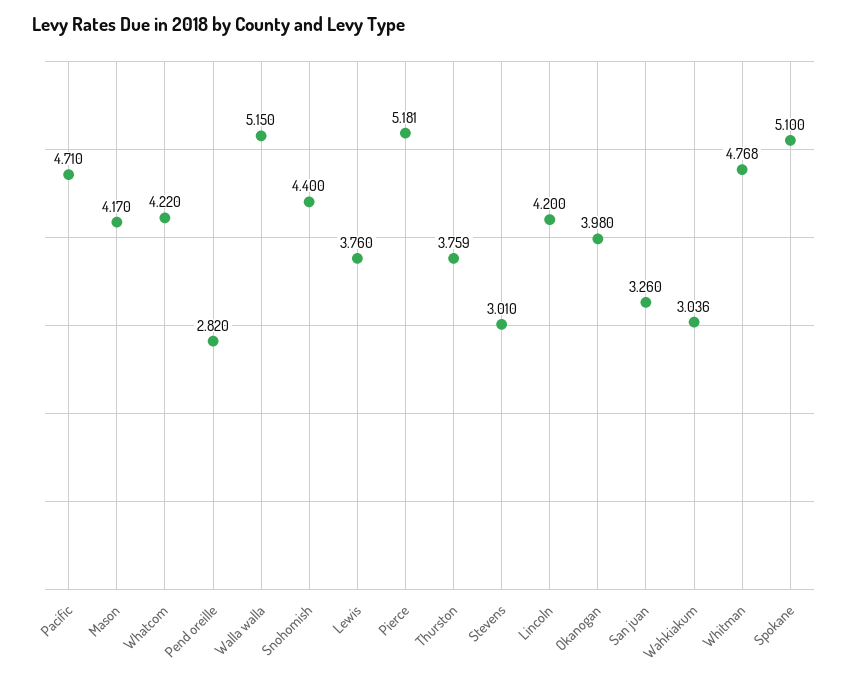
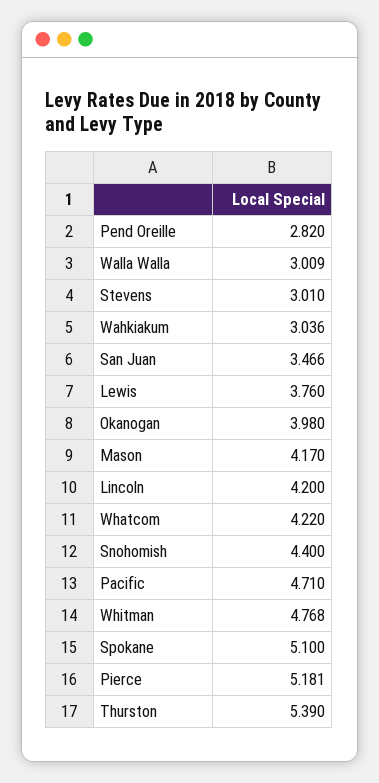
  {
    "Pacific": 4.71,
    "Mason": 4.17,
    "Whatcom": 4.22,
    "Pend oreille": 2.82,
-   "Walla walla": 5.15,
+   "Walla walla": 3.009,
    "Snohomish": 4.4,
    "Lewis": 3.76,
    "Pierce": 5.181,
-   "Thurston": 3.759,
+   "Thurston": 5.39,
    "Stevens": 3.01,
    "Lincoln": 4.2,
    "Okanogan": 3.98,
-   "San juan": 3.26,
+   "San juan": 3.466,
    "Wahkiakum": 3.036,
    "Whitman": 4.768,
    "Spokane": 5.1
  }

